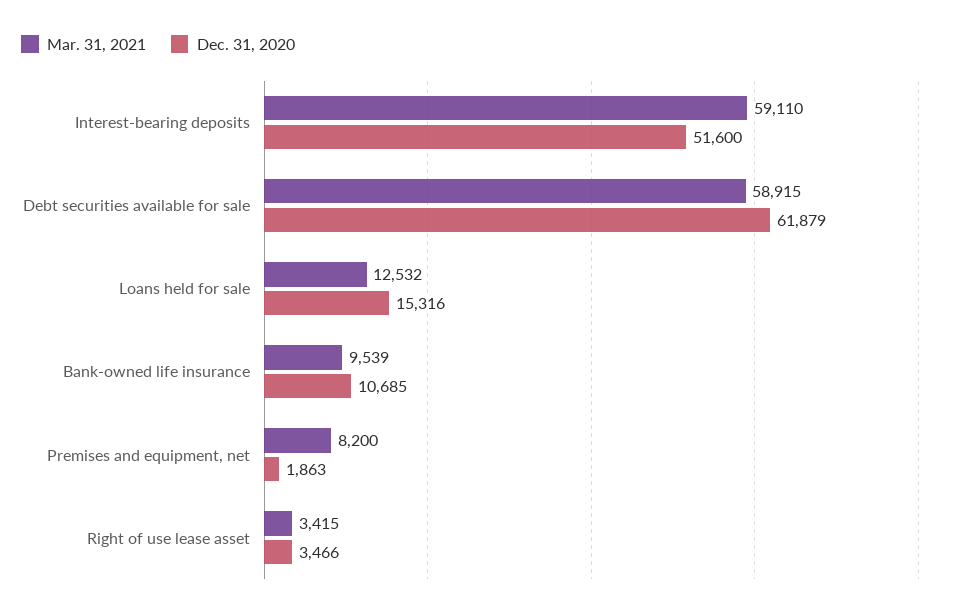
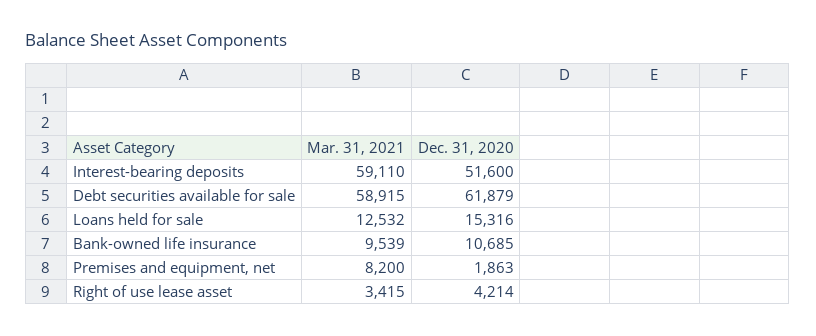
  {
    "Mar. 31, 2021": {
      "Interest-bearing deposits": 59110,
      "Debt securities available for sale": 58915,
      "Loans held for sale": 12532,
      "Bank-owned life insurance": 9539,
      "Premises and equipment, net": 8200,
      "Right of use lease asset": 3415
    },
    "Dec. 31, 2020": {
      "Interest-bearing deposits": 51600,
      "Debt securities available for sale": 61879,
      "Loans held for sale": 15316,
      "Bank-owned life insurance": 10685,
      "Premises and equipment, net": 1863,
-     "Right of use lease asset": 3466
+     "Right of use lease asset": 4214
    }
  }

